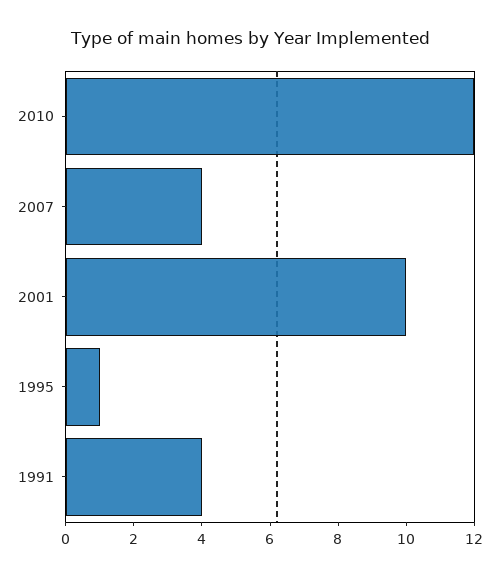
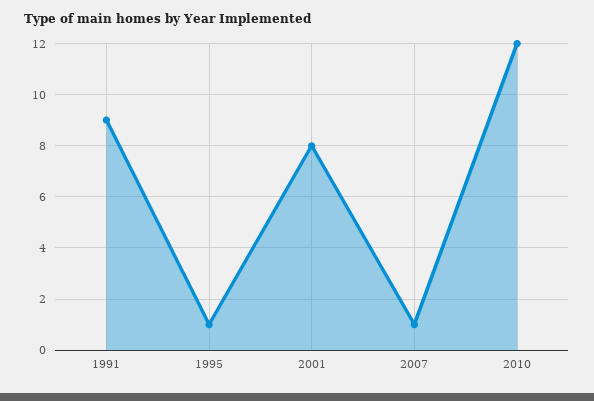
  {
    "2010": 12,
-   "2007": 4,
+   "2007": 1,
-   "2001": 10,
+   "2001": 8,
    "1995": 1,
-   "1991": 4
+   "1991": 9
  }

